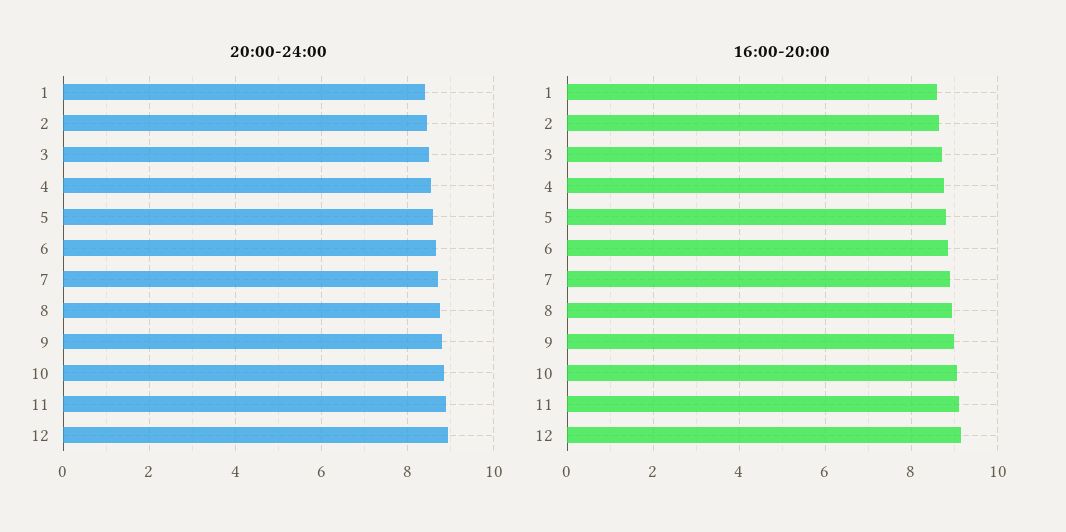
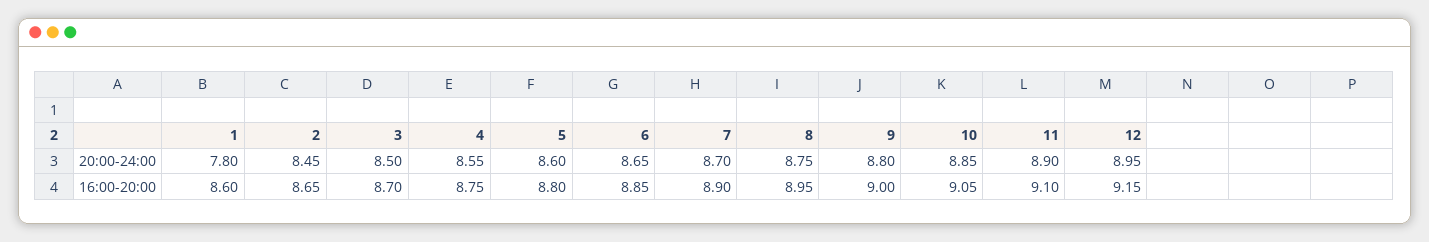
  {
    "20:00-24:00": {
-     "1": 8.4,
+     "1": 7.8,
      "2": 8.45,
      "3": 8.5,
      "4": 8.55,
      "5": 8.6,
      "6": 8.65,
      "7": 8.7,
      "8": 8.75,
      "9": 8.8,
      "10": 8.85,
      "11": 8.9,
      "12": 8.95
    },
    "16:00-20:00": {
      "1": 8.6,
      "2": 8.65,
      "3": 8.7,
      "4": 8.75,
      "5": 8.8,
      "6": 8.85,
      "7": 8.9,
      "8": 8.95,
      "9": 9,
      "10": 9.05,
      "11": 9.1,
      "12": 9.15
    }
  }

